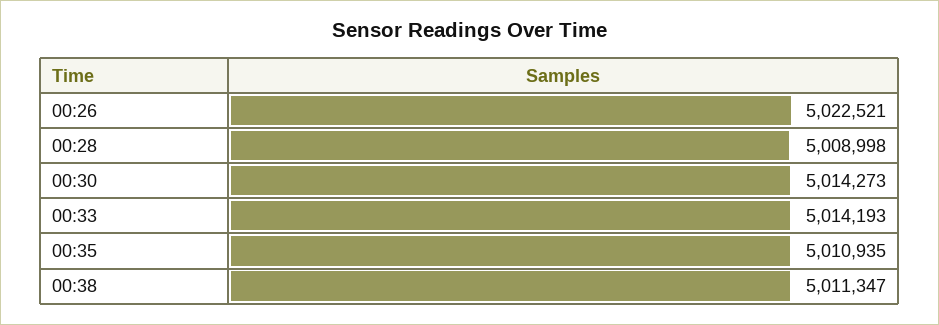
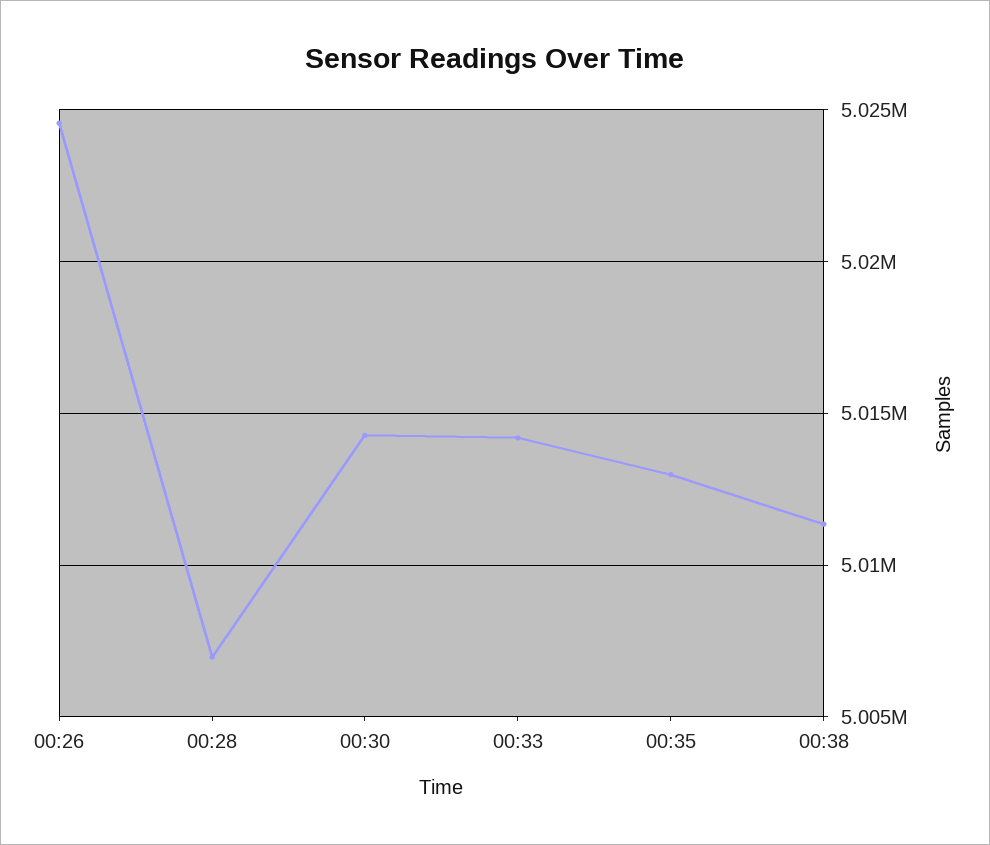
  {
-   "00:26": 5022521,
+   "00:26": 5024500,
-   "00:28": 5008998,
+   "00:28": 5007000,
    "00:30": 5014273,
    "00:33": 5014193,
-   "00:35": 5010935,
+   "00:35": 5013000,
    "00:38": 5011347
  }

